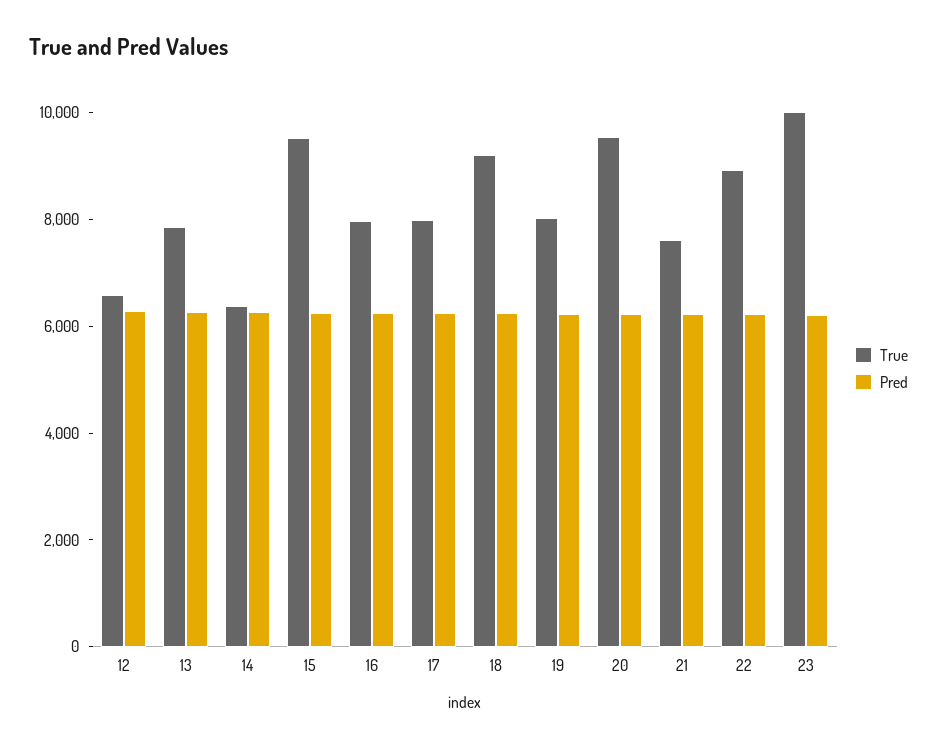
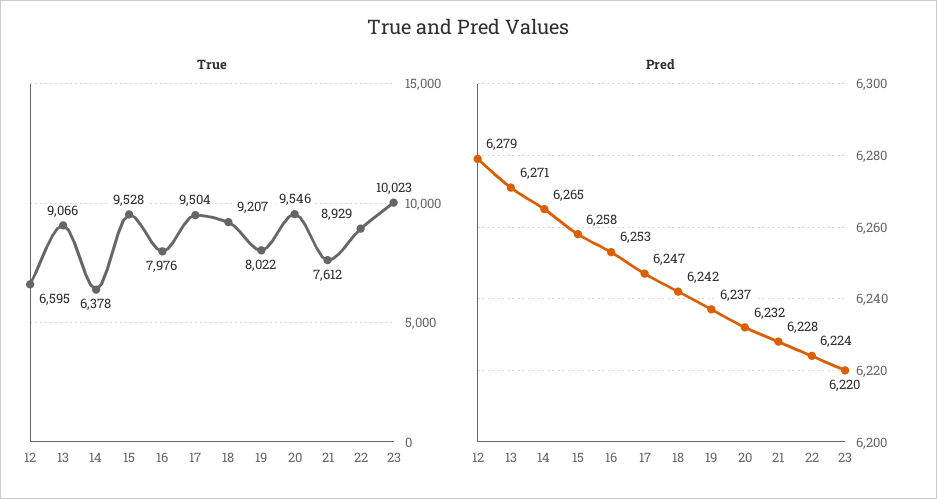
  {
    "True": {
      "12": 6595,
-     "13": 8000,
+     "13": 9066,
      "14": 6378,
      "15": 9528,
      "16": 7976,
-     "17": 8000,
+     "17": 9504,
      "18": 9207,
      "19": 8022,
      "20": 9546,
      "21": 7612,
      "22": 8929,
      "23": 10023
    },
    "Pred": {
      "12": 6279,
      "13": 6271,
      "14": 6265,
      "15": 6258,
      "16": 6253,
      "17": 6247,
      "18": 6242,
      "19": 6237,
      "20": 6232,
      "21": 6228,
      "22": 6224,
      "23": 6220
    }
  }

